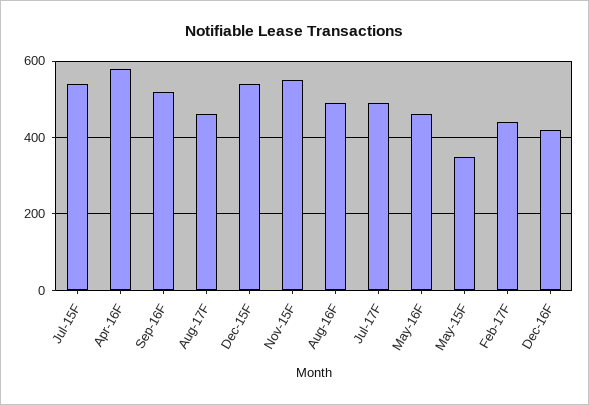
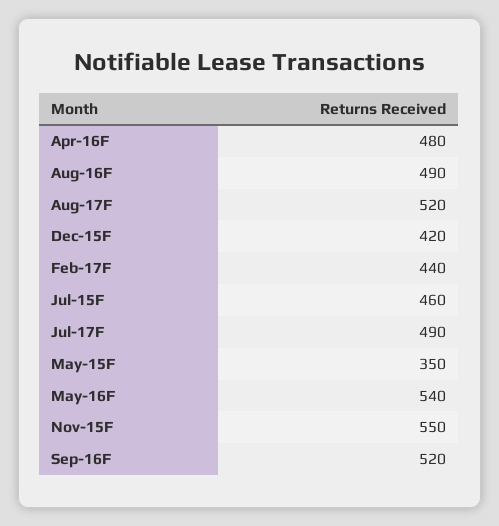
  {
-   "Jul-15F": 540,
+   "Jul-15F": 460,
-   "Apr-16F": 580,
+   "Apr-16F": 480,
    "Sep-16F": 520,
-   "Aug-17F": 460,
+   "Aug-17F": 520,
-   "Dec-15F": 540,
+   "Dec-15F": 420,
    "Nov-15F": 550,
    "Aug-16F": 490,
    "Jul-17F": 490,
-   "May-16F": 460,
+   "May-16F": 540,
    "May-15F": 350,
-   "Feb-17F": 440,
+   "Feb-17F": 440
-   "Dec-16F": 420
  }

